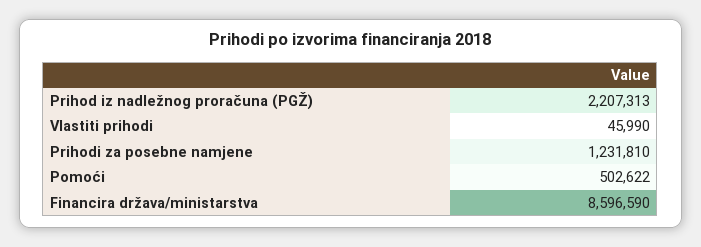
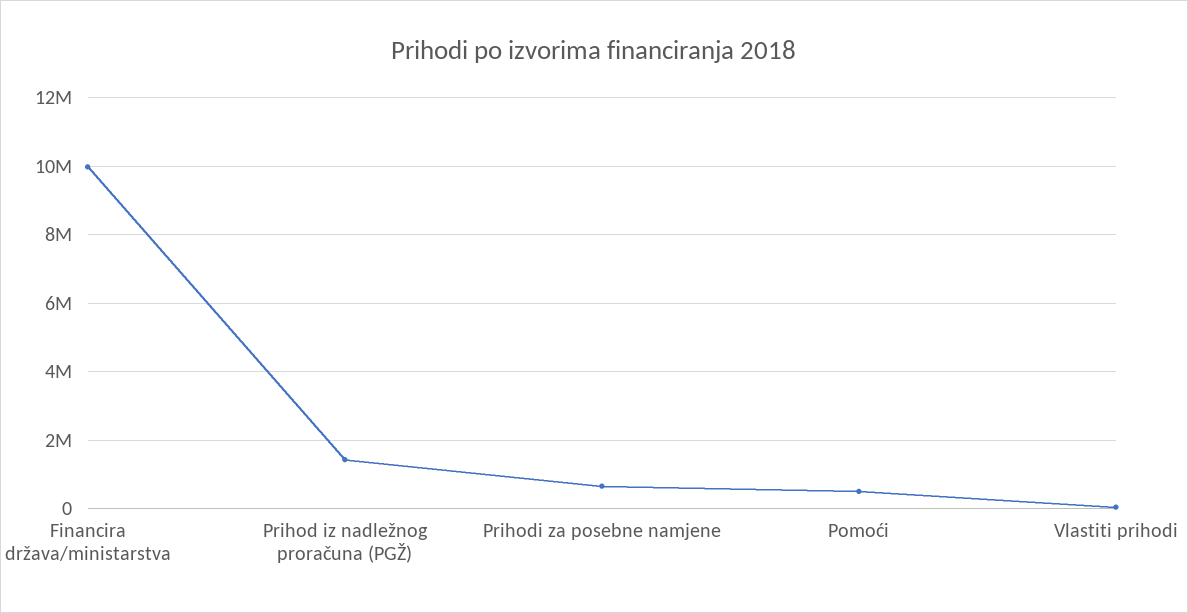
  {
-   "Prihod iz nadležnog proračuna (PGŽ)": 2207313,
+   "Prihod iz nadležnog proračuna (PGŽ)": 1400000,
    "Vlastiti prihodi": 45990,
-   "Prihodi za posebne namjene": 1231810,
+   "Prihodi za posebne namjene": 600000,
    "Pomoći": 502622,
-   "Financira država/ministarstva": 8596590
+   "Financira država/ministarstva": 10000000
  }

